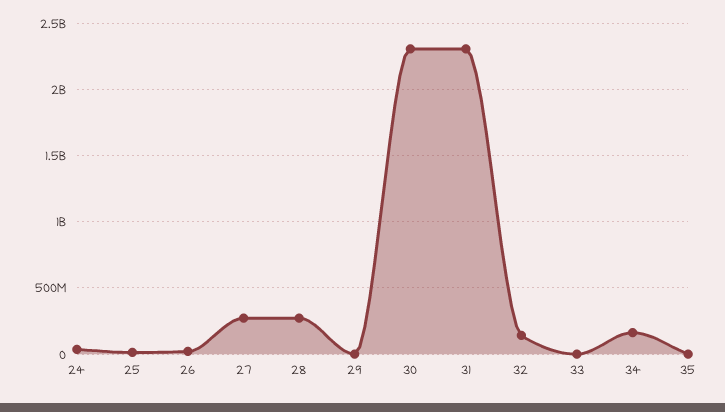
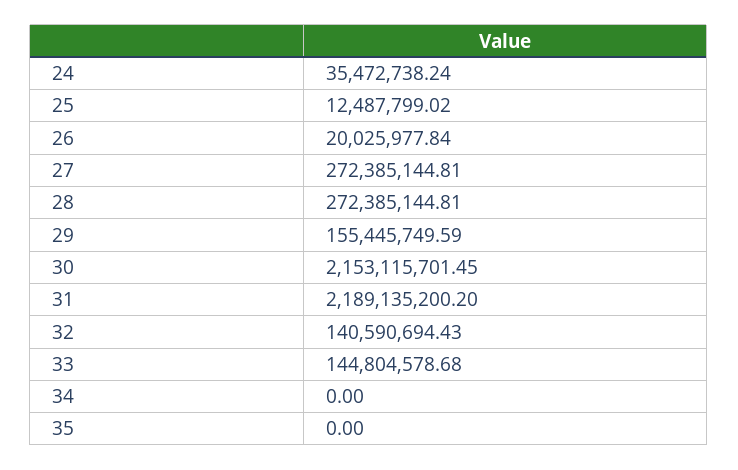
  {
    "24": 35472738.24,
    "25": 12487799.02,
    "26": 20025977.84,
    "27": 272385144.81,
    "28": 272385144.81,
-   "29": 0,
+   "29": 155445749.59,
-   "30": 2300000000,
+   "30": 2153115701.45,
-   "31": 2300000000,
+   "31": 2189135200.2,
    "32": 140590694.43,
-   "33": 0,
+   "33": 144804578.68,
-   "34": 150000000,
+   "34": 0,
    "35": 0
  }

